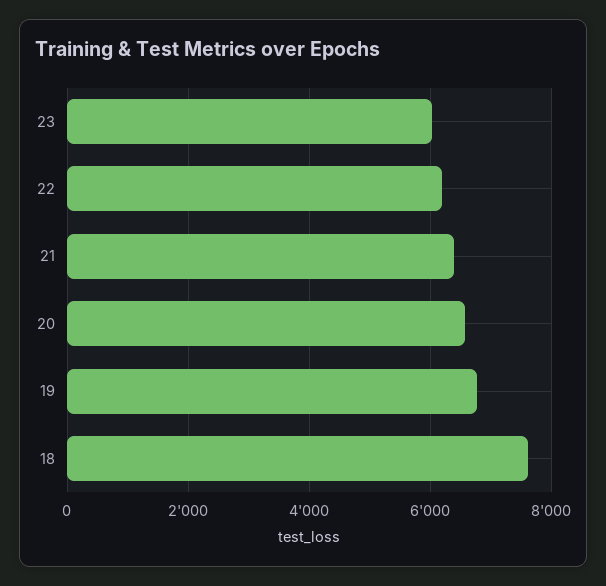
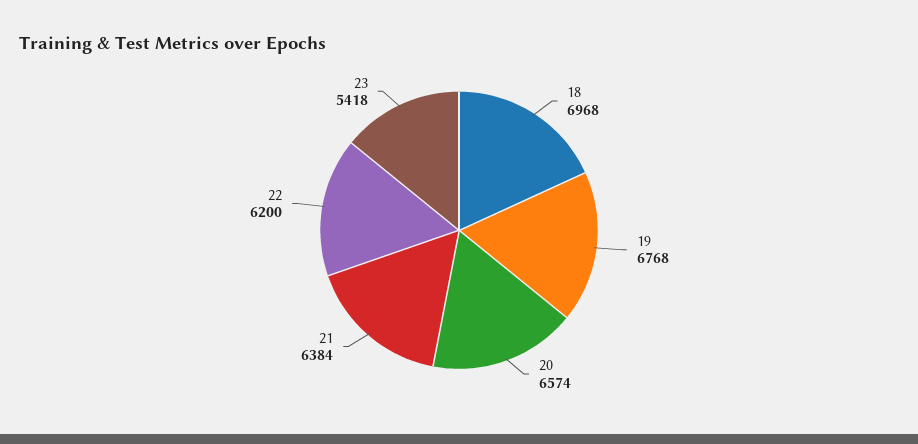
  {
-   "23": 6000,
+   "23": 5418,
    "22": 6200,
    "21": 6384,
    "20": 6574,
    "19": 6768,
-   "18": 7600
+   "18": 6968
  }

